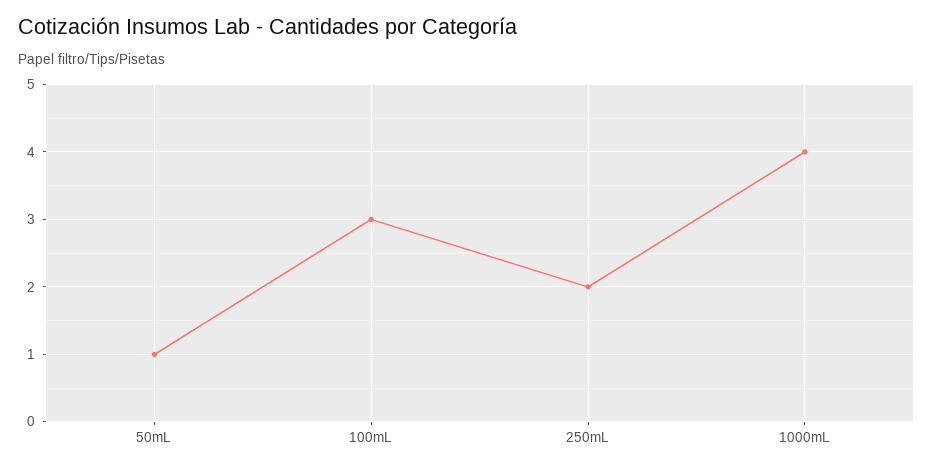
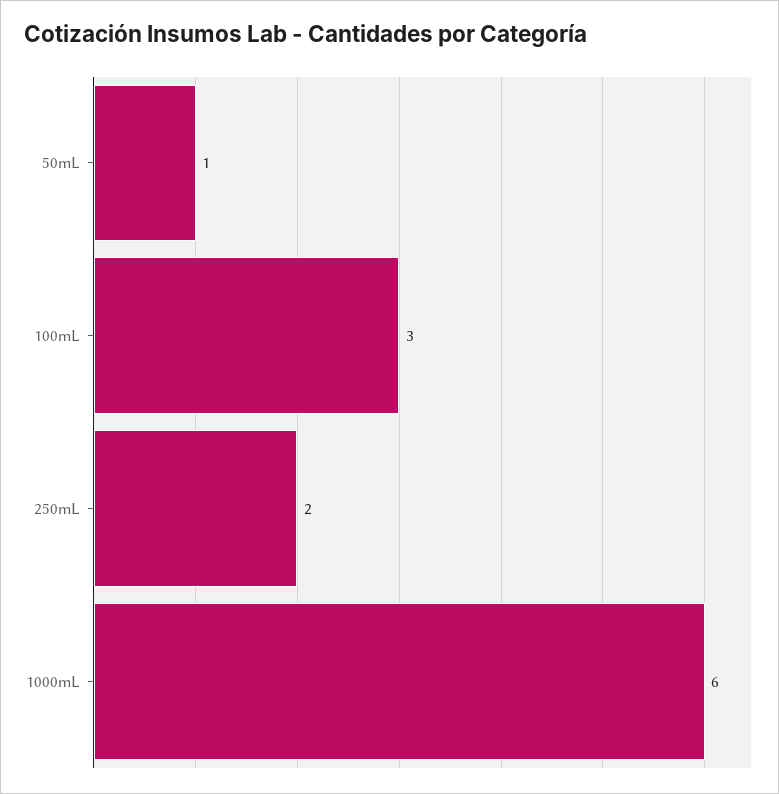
  {
    "50mL": 1,
    "100mL": 3,
    "250mL": 2,
-   "1000mL": 4
+   "1000mL": 6
  }

